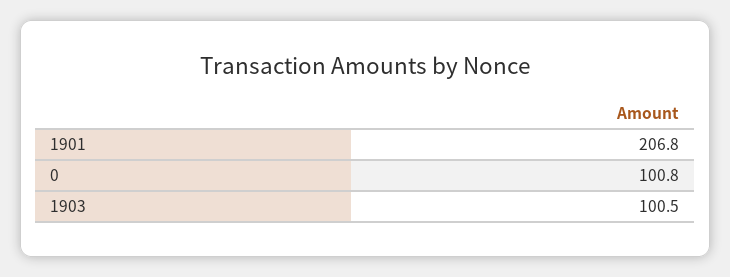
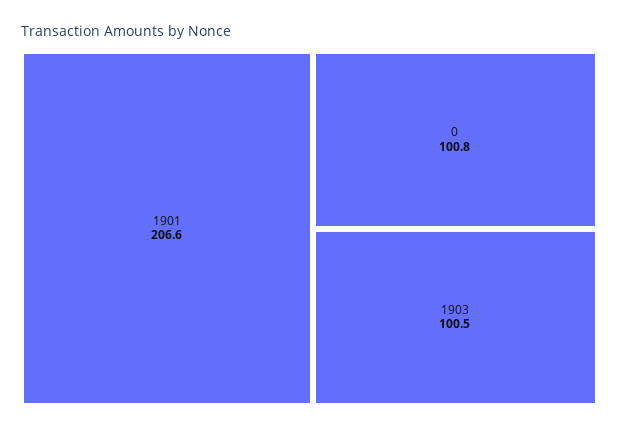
  {
-   "1901": 206.8,
+   "1901": 206.6,
    "0": 100.8,
    "1903": 100.5
  }

